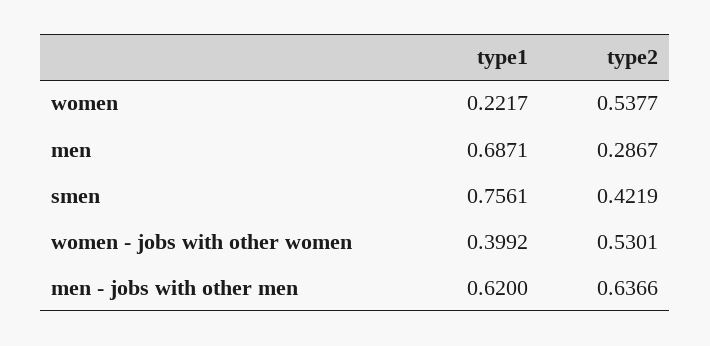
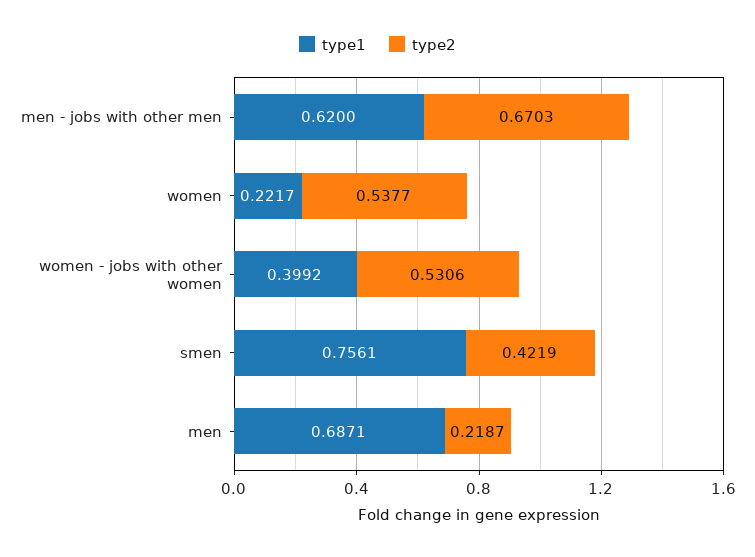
  {
    "type1": {
      "women": 0.2217,
      "men": 0.6871,
      "smen": 0.7561,
      "women - jobs with other women": 0.3992,
      "men - jobs with other men": 0.62
    },
    "type2": {
      "women": 0.5377,
-     "men": 0.2867,
+     "men": 0.2187,
      "smen": 0.4219,
-     "women - jobs with other women": 0.5301,
+     "women - jobs with other women": 0.5306,
-     "men - jobs with other men": 0.6366
+     "men - jobs with other men": 0.6703
    }
  }

